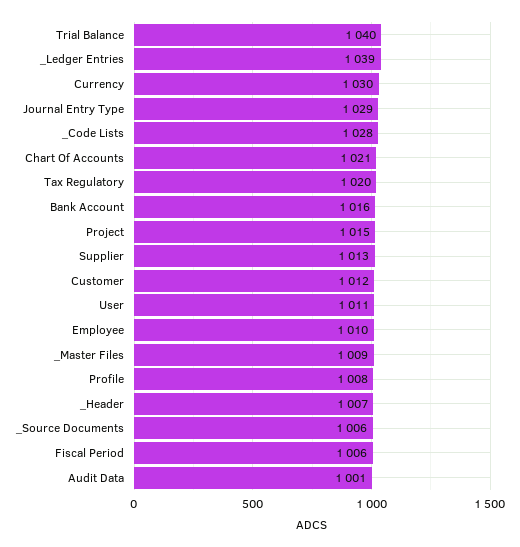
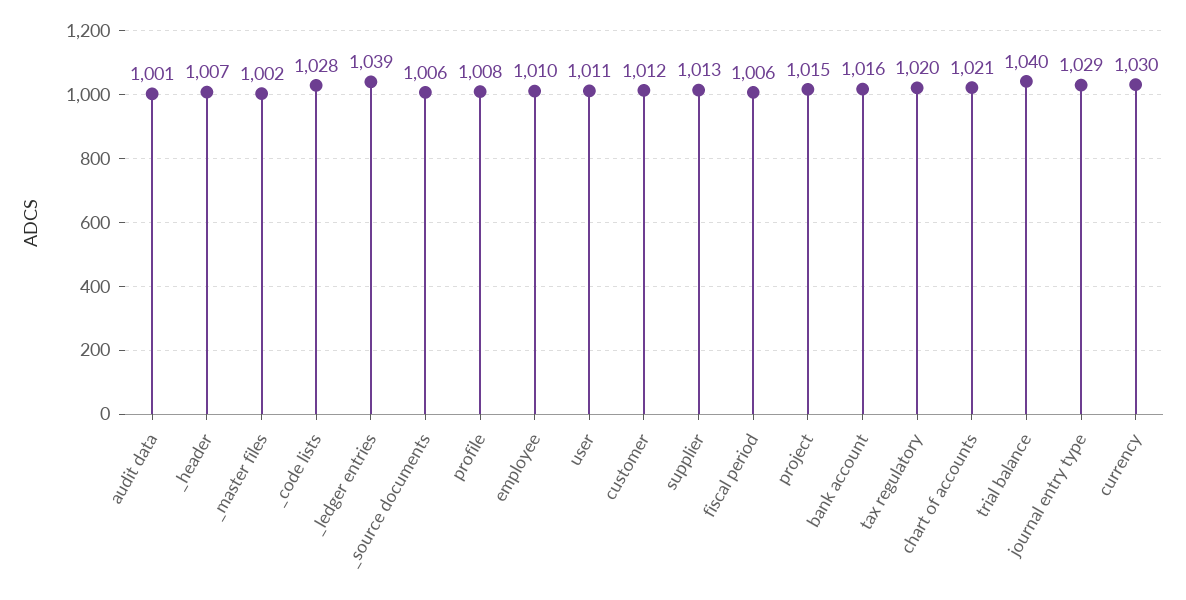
  {
    "Trial Balance": 1040,
    "_Ledger Entries": 1039,
    "Currency": 1030,
    "Journal Entry Type": 1029,
    "_Code Lists": 1028,
    "Chart Of Accounts": 1021,
    "Tax Regulatory": 1020,
    "Bank Account": 1016,
    "Project": 1015,
    "Supplier": 1013,
    "Customer": 1012,
    "User": 1011,
    "Employee": 1010,
-   "_Master Files": 1009,
+   "_Master Files": 1002,
    "Profile": 1008,
    "_Header": 1007,
    "_Source Documents": 1006,
    "Fiscal Period": 1006,
    "Audit Data": 1001
  }

